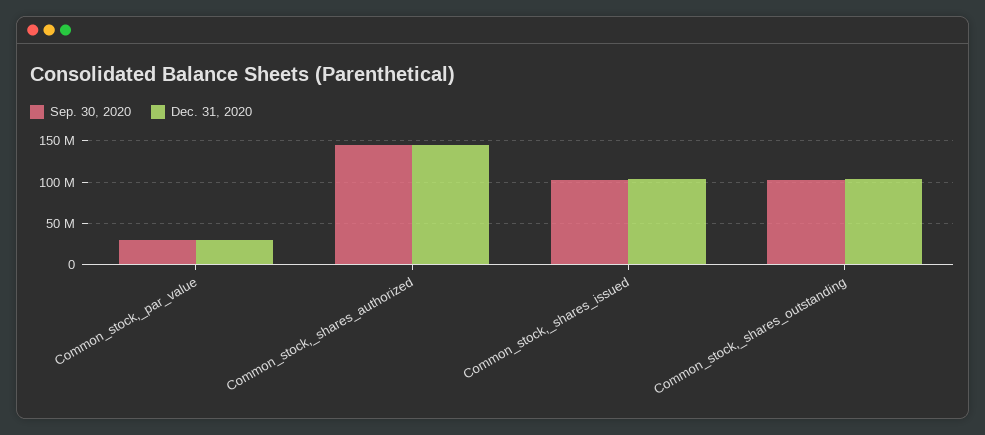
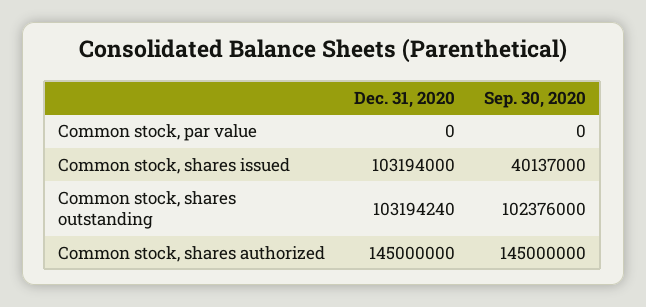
  {
    "Sep. 30, 2020": {
-     "Common_stock,_par_value": 30000000,
+     "Common_stock,_par_value": 0,
      "Common_stock,_shares_authorized": 145000000,
-     "Common_stock,_shares_issued": 100000000,
+     "Common_stock,_shares_issued": 40137000,
      "Common_stock,_shares_outstanding": 102376000
    },
    "Dec. 31, 2020": {
-     "Common_stock,_par_value": 30000000,
+     "Common_stock,_par_value": 0,
      "Common_stock,_shares_authorized": 145000000,
      "Common_stock,_shares_issued": 103194000,
      "Common_stock,_shares_outstanding": 103194240
    }
  }

